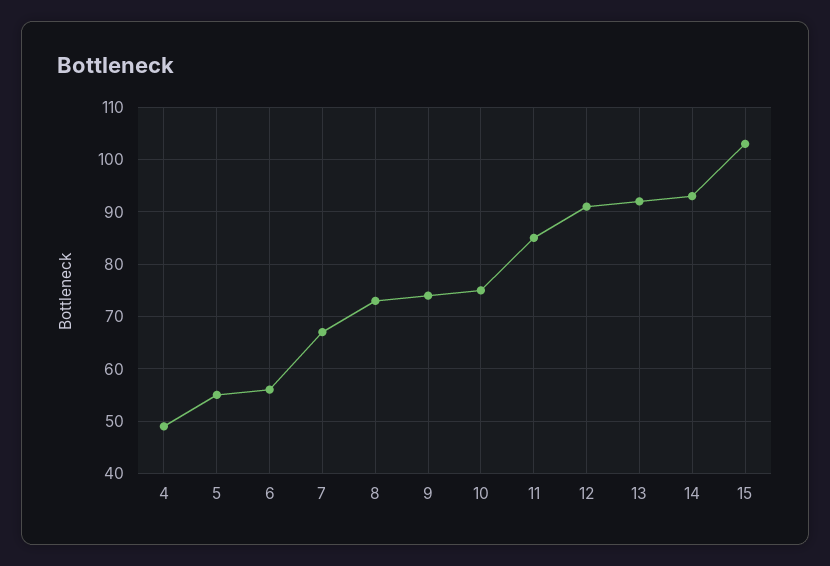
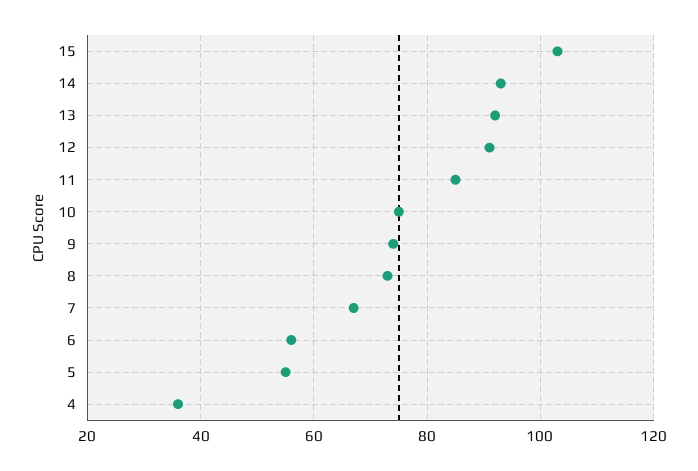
  {
-   "4": 50,
+   "4": 35,
    "5": 55,
    "6": 55,
    "7": 65,
    "8": 75,
    "9": 75,
    "10": 75,
    "11": 85,
    "12": 90,
    "13": 90,
    "14": 95,
    "15": 105
  }

